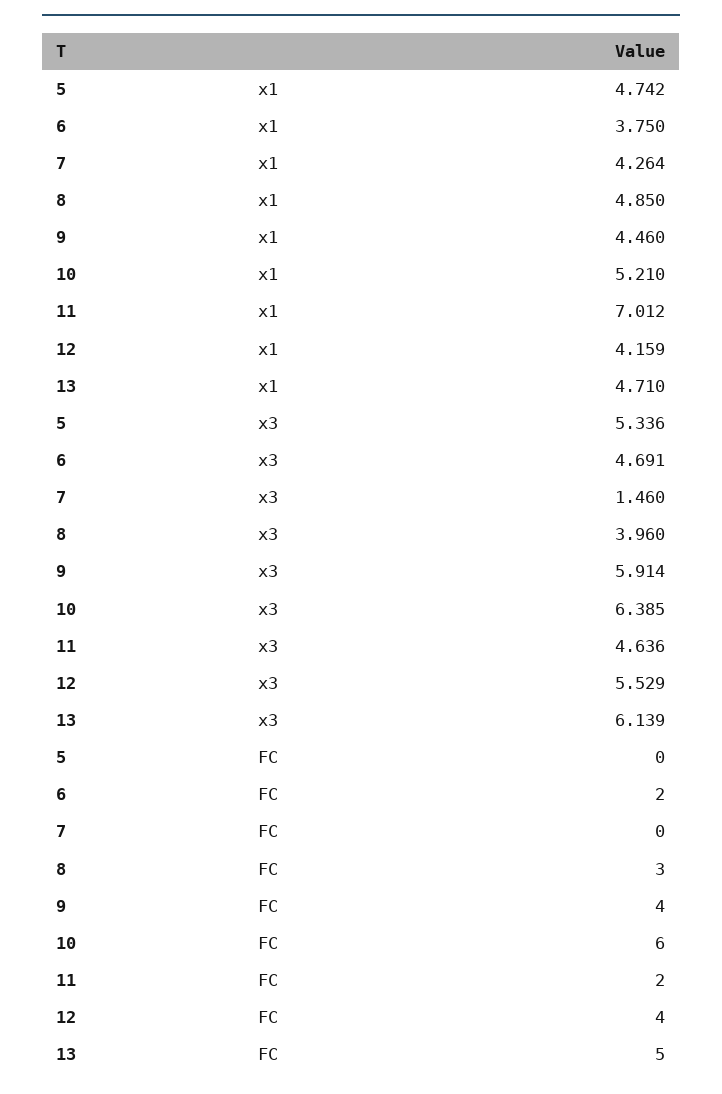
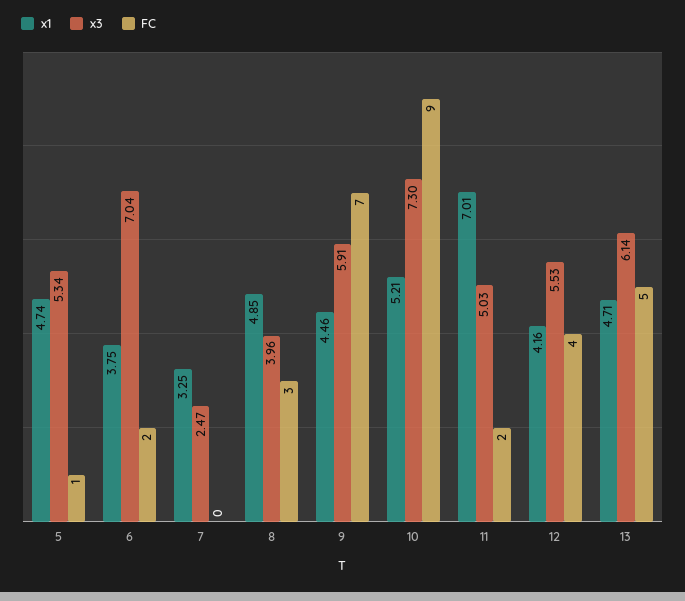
  {
    "x1": {
      "5": 4.742,
      "6": 3.75,
-     "7": 4.264,
+     "7": 3.25,
      "8": 4.85,
      "9": 4.46,
      "10": 5.21,
      "11": 7.012,
      "12": 4.159,
      "13": 4.71
    },
    "x3": {
      "5": 5.336,
-     "6": 4.691,
+     "6": 7.04,
-     "7": 1.46,
+     "7": 2.47,
      "8": 3.96,
      "9": 5.914,
-     "10": 6.385,
+     "10": 7.3,
-     "11": 4.636,
+     "11": 5.03,
      "12": 5.529,
      "13": 6.139
    },
    "FC": {
-     "5": 0,
+     "5": 1,
      "6": 2,
      "7": 0,
      "8": 3,
-     "9": 4,
+     "9": 7,
-     "10": 6,
+     "10": 9,
      "11": 2,
      "12": 4,
      "13": 5
    }
  }

